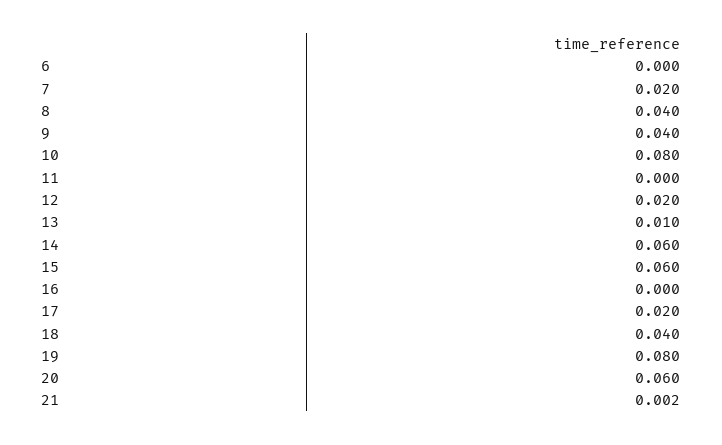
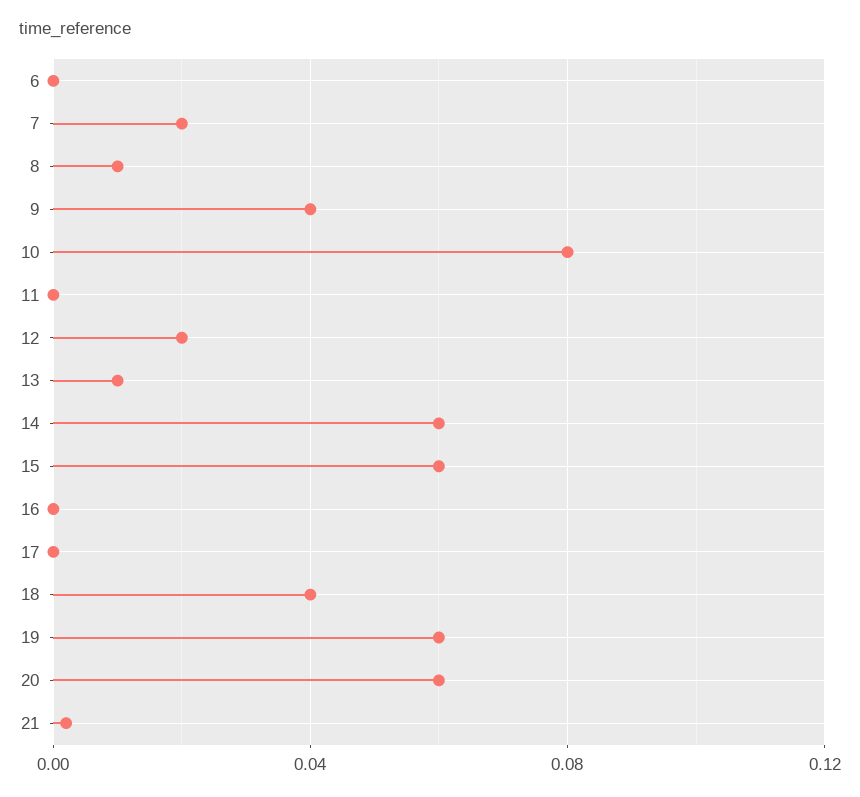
  {
    "6": 0,
    "7": 0.02,
-   "8": 0.04,
+   "8": 0.01,
    "9": 0.04,
    "10": 0.08,
    "11": 0,
    "12": 0.02,
    "13": 0.01,
    "14": 0.06,
    "15": 0.06,
    "16": 0,
-   "17": 0.02,
+   "17": 0,
    "18": 0.04,
-   "19": 0.08,
+   "19": 0.06,
    "20": 0.06,
    "21": 0.002
  }

